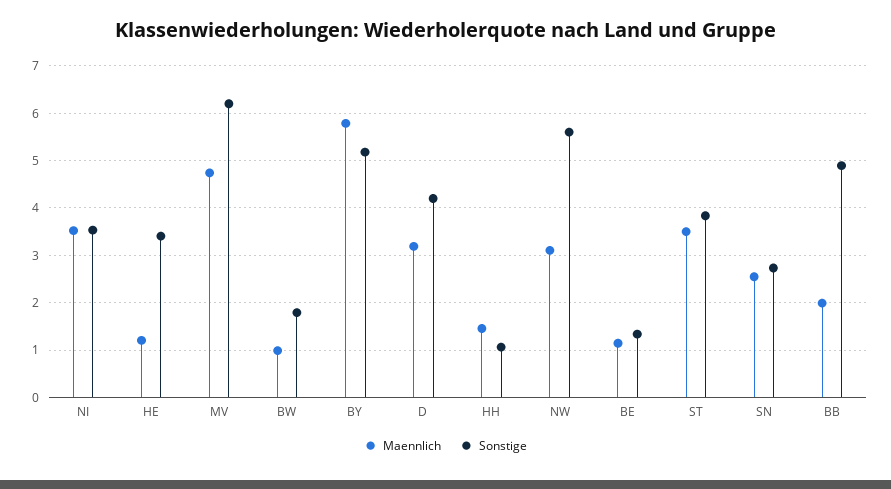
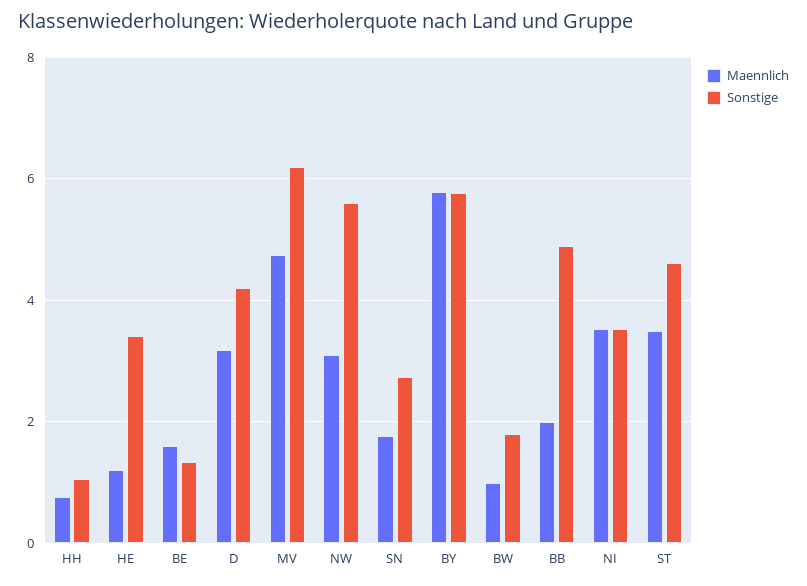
  {
    "Maennlich": {
      "NI": 3.6,
      "HE": 1.2,
      "MV": 4.8,
      "BW": 1,
      "BY": 5.8,
      "D": 3.2,
-     "HH": 1.4,
+     "HH": 0.8,
      "NW": 3.2,
-     "BE": 1.2,
+     "BE": 1.6,
      "ST": 3.6,
-     "SN": 2.6,
+     "SN": 1.8,
      "BB": 2
    },
    "Sonstige": {
      "NI": 3.6,
      "HE": 3.4,
      "MV": 6.2,
      "BW": 1.8,
-     "BY": 5.2,
+     "BY": 5.8,
      "D": 4.2,
      "HH": 1,
      "NW": 5.6,
      "BE": 1.4,
-     "ST": 3.8,
+     "ST": 4.6,
      "SN": 2.8,
      "BB": 4.8
    }
  }

